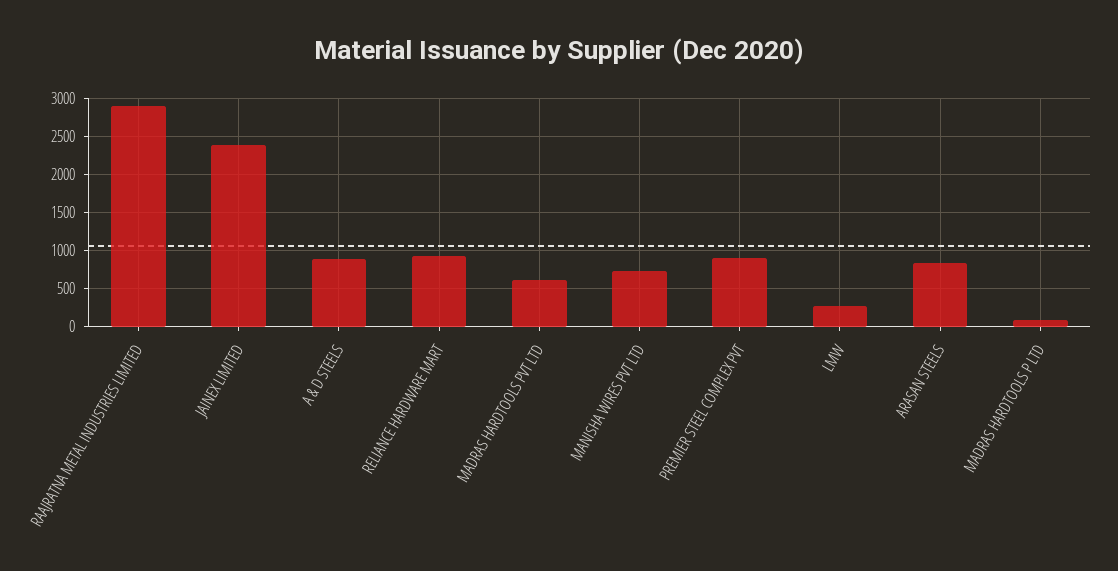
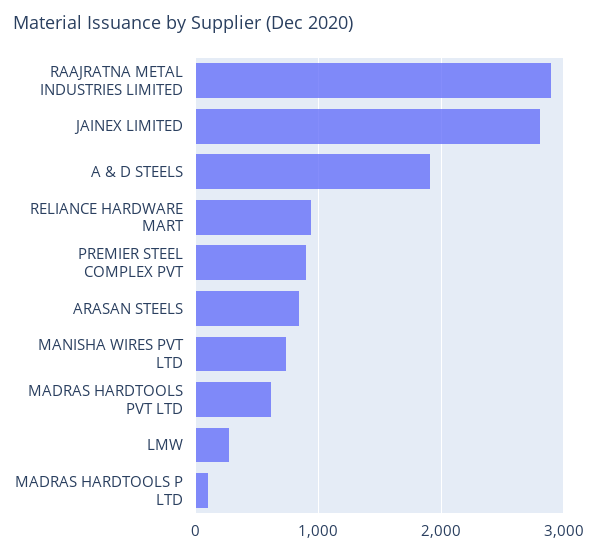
  {
    "RAAJRATNA METAL INDUSTRIES LIMITED": 2900,
-   "JAINEX LIMITED": 2400,
+   "JAINEX LIMITED": 2800,
-   "A & D STEELS": 900,
+   "A & D STEELS": 1900,
    "RELIANCE HARDWARE MART": 900,
    "MADRAS HARDTOOLS PVT LTD": 600,
    "MANISHA WIRES PVT LTD": 700,
    "PREMIER STEEL COMPLEX PVT": 900,
    "LMW": 300,
    "ARASAN STEELS": 800,
    "MADRAS HARDTOOLS P LTD": 100
  }

